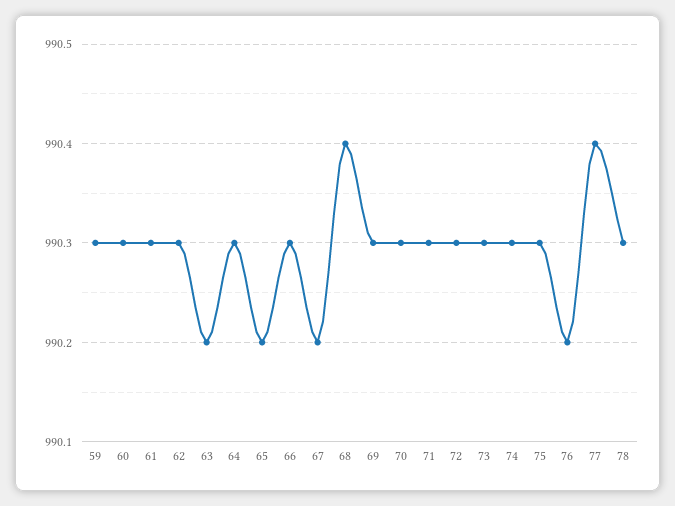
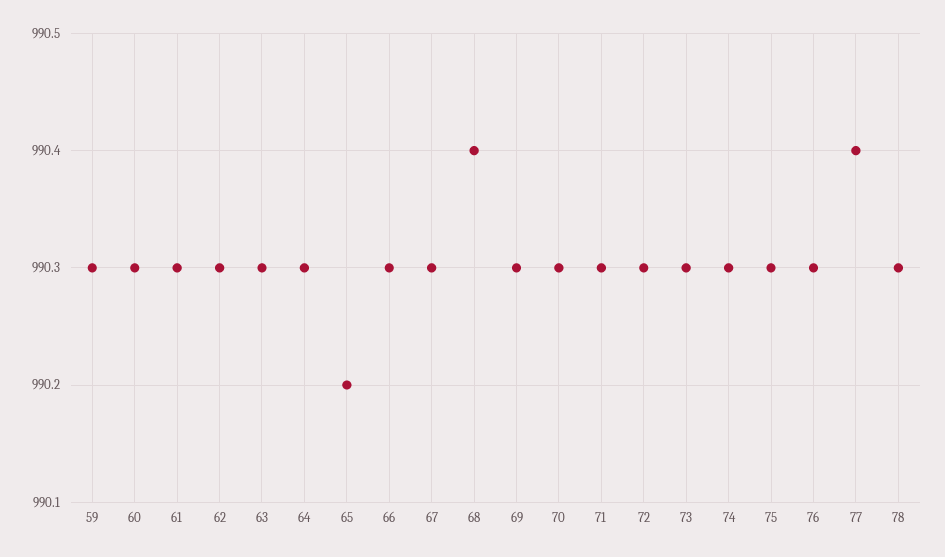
  {
    "59": 990.3,
    "60": 990.3,
    "61": 990.3,
    "62": 990.3,
-   "63": 990.2,
+   "63": 990.3,
    "64": 990.3,
    "65": 990.2,
    "66": 990.3,
-   "67": 990.2,
+   "67": 990.3,
    "68": 990.4,
    "69": 990.3,
    "70": 990.3,
    "71": 990.3,
    "72": 990.3,
    "73": 990.3,
    "74": 990.3,
    "75": 990.3,
-   "76": 990.2,
+   "76": 990.3,
    "77": 990.4,
    "78": 990.3
  }

